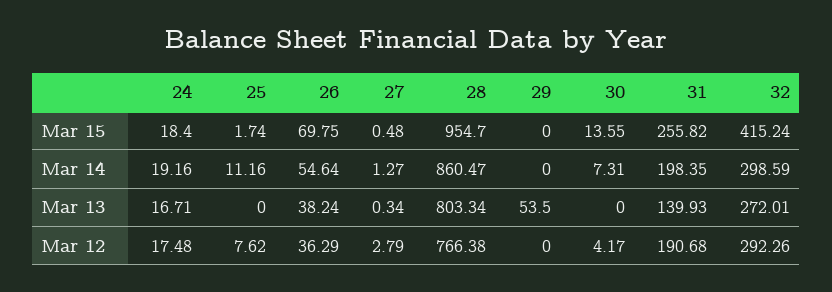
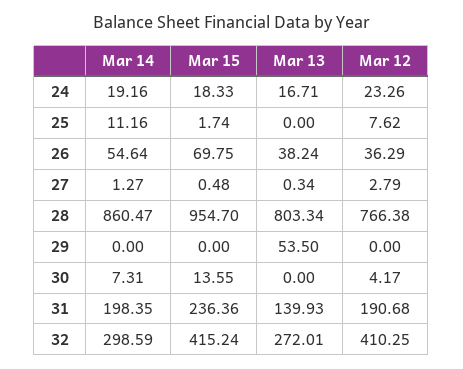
  {
    "24": {
-     "Mar 15": 18.4,
+     "Mar 15": 18.33,
      "Mar 14": 19.16,
      "Mar 13": 16.71,
-     "Mar 12": 17.48
+     "Mar 12": 23.26
    },
    "25": {
      "Mar 15": 1.74,
      "Mar 14": 11.16,
      "Mar 13": 0,
      "Mar 12": 7.62
    },
    "26": {
      "Mar 15": 69.75,
      "Mar 14": 54.64,
      "Mar 13": 38.24,
      "Mar 12": 36.29
    },
    "27": {
      "Mar 15": 0.48,
      "Mar 14": 1.27,
      "Mar 13": 0.34,
      "Mar 12": 2.79
    },
    "28": {
      "Mar 15": 954.7,
      "Mar 14": 860.47,
      "Mar 13": 803.34,
      "Mar 12": 766.38
    },
    "29": {
      "Mar 15": 0,
      "Mar 14": 0,
      "Mar 13": 53.5,
      "Mar 12": 0
    },
    "30": {
      "Mar 15": 13.55,
      "Mar 14": 7.31,
      "Mar 13": 0,
      "Mar 12": 4.17
    },
    "31": {
-     "Mar 15": 255.82,
+     "Mar 15": 236.36,
      "Mar 14": 198.35,
      "Mar 13": 139.93,
      "Mar 12": 190.68
    },
    "32": {
      "Mar 15": 415.24,
      "Mar 14": 298.59,
      "Mar 13": 272.01,
-     "Mar 12": 292.26
+     "Mar 12": 410.25
    }
  }

